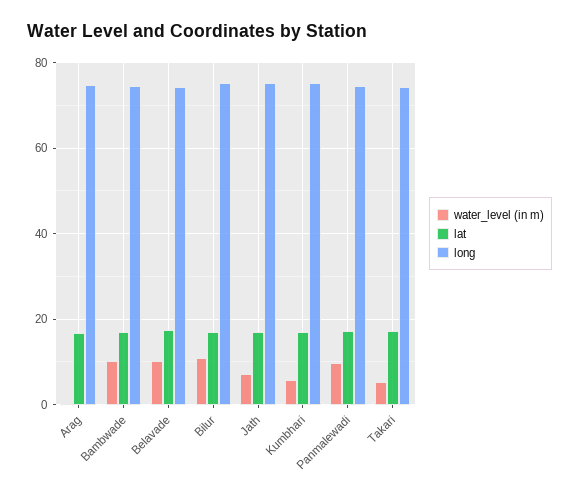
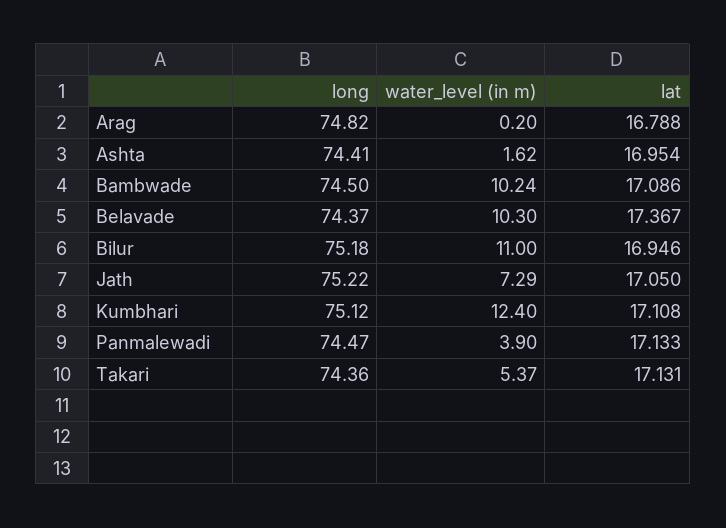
  {
    "water_level (in m)": {
      "Arag": 0.2,
      "Bambwade": 10.24,
      "Belavade": 10.3,
      "Bilur": 11,
      "Jath": 7.29,
-     "Kumbhari": 6,
+     "Kumbhari": 12.4,
-     "Panmalewadi": 10,
+     "Panmalewadi": 3.9,
-     "Takari": 5.37
+     "Takari": 5.37,
+     "Ashta": 1.62
    },
    "lat": {
      "Arag": 16.788,
      "Bambwade": 17.086,
      "Belavade": 17.367,
      "Bilur": 16.946,
      "Jath": 17.05,
      "Kumbhari": 17.108,
      "Panmalewadi": 17.133,
-     "Takari": 17.131
+     "Takari": 17.131,
+     "Ashta": 16.954
    },
    "long": {
      "Arag": 74.82,
      "Bambwade": 74.5,
      "Belavade": 74.37,
      "Bilur": 75.18,
      "Jath": 75.22,
      "Kumbhari": 75.12,
      "Panmalewadi": 74.47,
-     "Takari": 74.36
+     "Takari": 74.36,
+     "Ashta": 74.41
    }
  }

